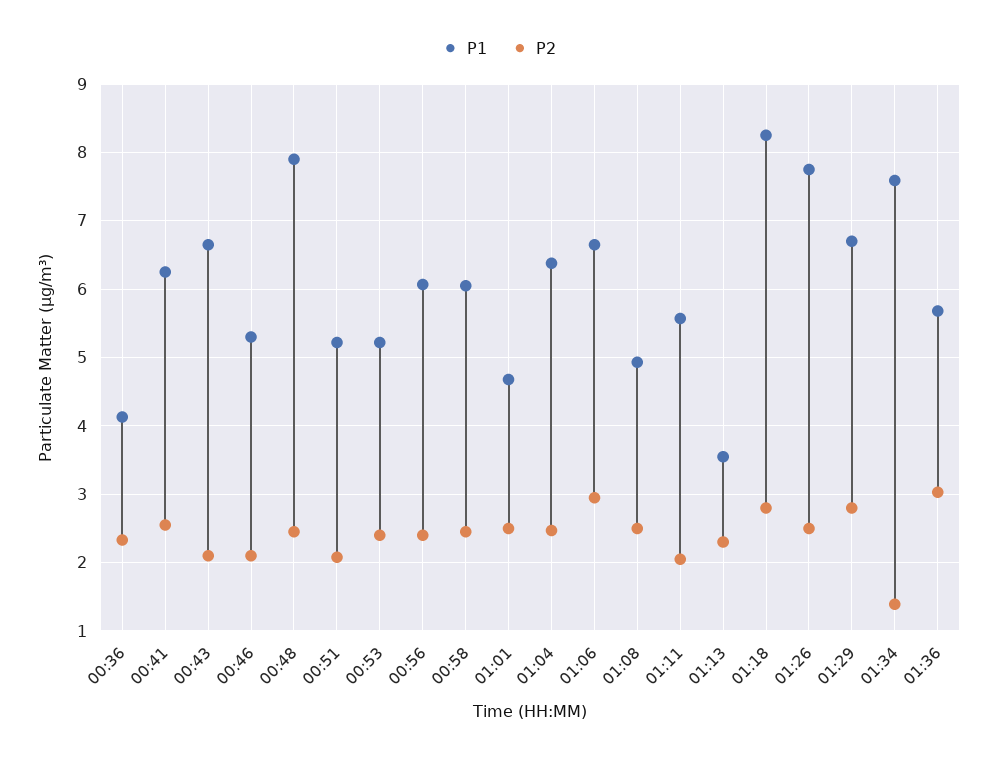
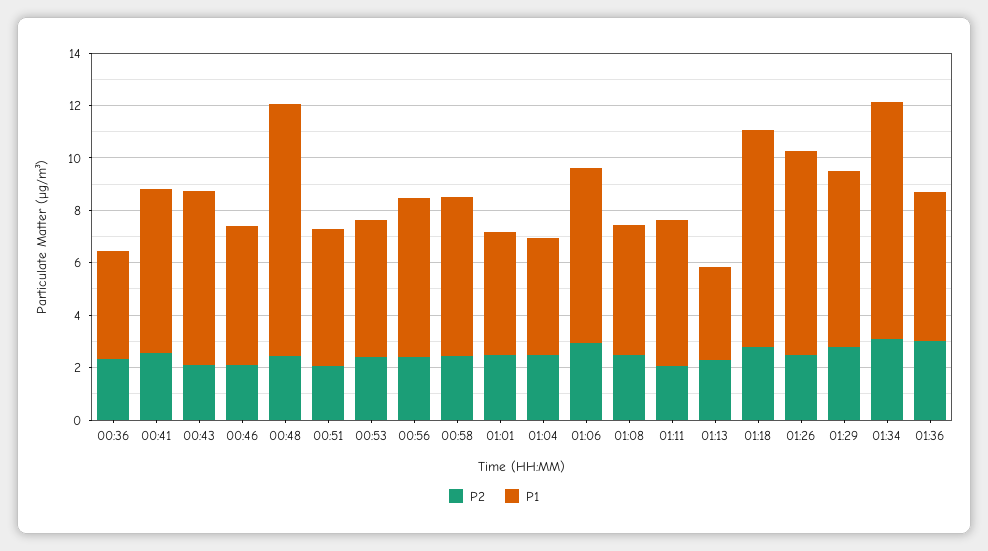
  {
    "P1": {
      "00:36": 4.1,
      "00:41": 6.3,
      "00:43": 6.7,
      "00:46": 5.3,
-     "00:48": 7.9,
+     "00:48": 9.5,
      "00:51": 5.2,
      "00:53": 5.2,
      "00:56": 6.1,
      "00:58": 6.1,
      "01:01": 4.7,
-     "01:04": 6.4,
+     "01:04": 4.5,
      "01:06": 6.7,
      "01:08": 4.9,
      "01:11": 5.6,
      "01:13": 3.6,
      "01:18": 8.3,
      "01:26": 7.8,
      "01:29": 6.7,
-     "01:34": 7.6,
+     "01:34": 9,
      "01:36": 5.7
    },
    "P2": {
      "00:36": 2.3,
      "00:41": 2.6,
      "00:43": 2.1,
      "00:46": 2.1,
      "00:48": 2.5,
      "00:51": 2.1,
      "00:53": 2.4,
      "00:56": 2.4,
      "00:58": 2.5,
      "01:01": 2.5,
      "01:04": 2.5,
      "01:06": 3,
      "01:08": 2.5,
      "01:11": 2.1,
      "01:13": 2.3,
      "01:18": 2.8,
      "01:26": 2.5,
      "01:29": 2.8,
-     "01:34": 1.4,
+     "01:34": 3,
      "01:36": 3
    }
  }

